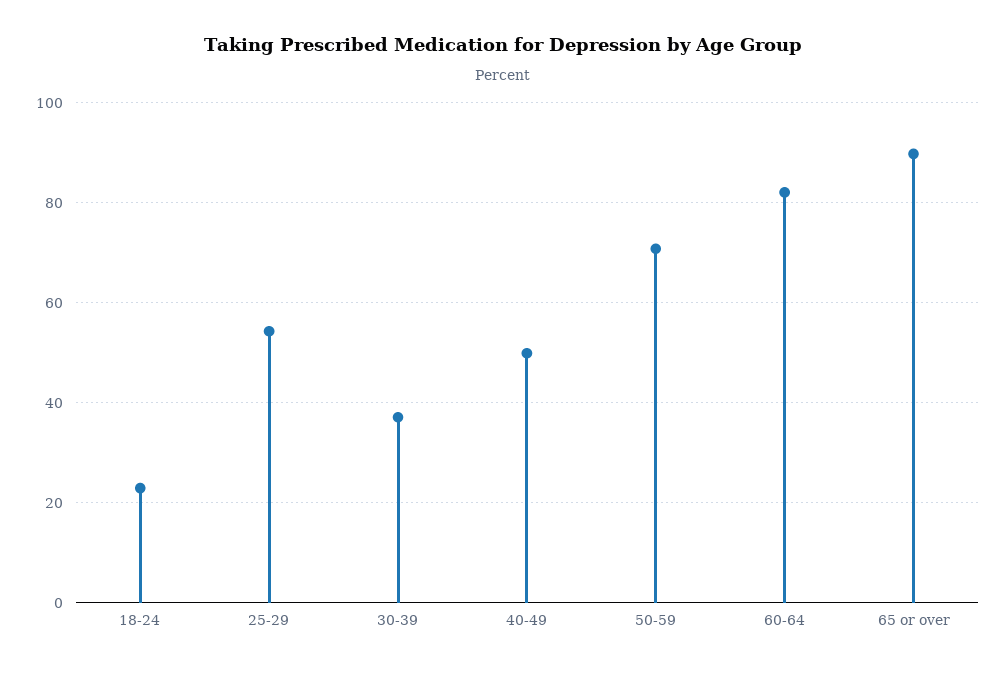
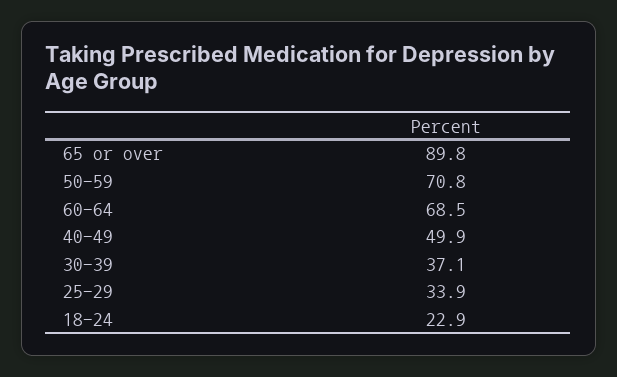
  {
    "18-24": 22.9,
-   "25-29": 54,
+   "25-29": 33.9,
    "30-39": 37.1,
    "40-49": 49.9,
    "50-59": 70.8,
-   "60-64": 82,
+   "60-64": 68.5,
    "65 or over": 89.8
  }

